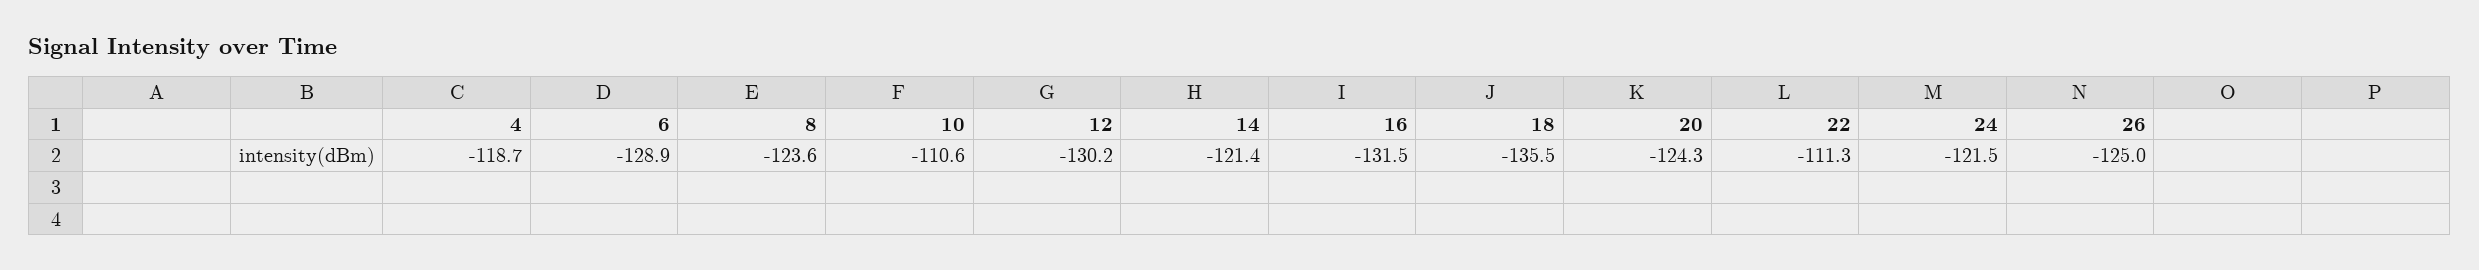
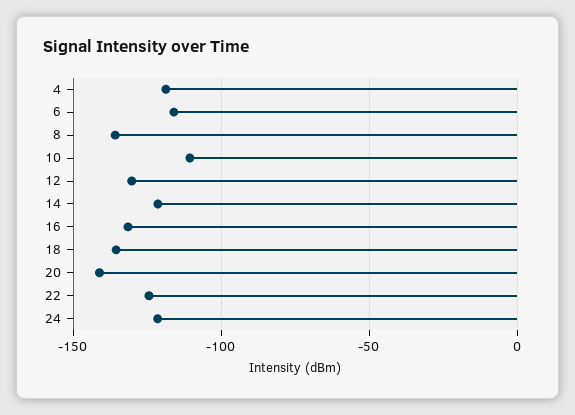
  {
    "4": -118.7,
-   "6": -128.9,
+   "6": -115,
-   "8": -123.6,
+   "8": -135,
    "10": -110.6,
    "12": -130.2,
    "14": -121.4,
    "16": -131.5,
    "18": -135.5,
-   "20": -124.3,
+   "20": -140,
-   "22": -111.3,
+   "22": -125,
-   "24": -121.5,
+   "24": -121.5
-   "26": -125
  }

